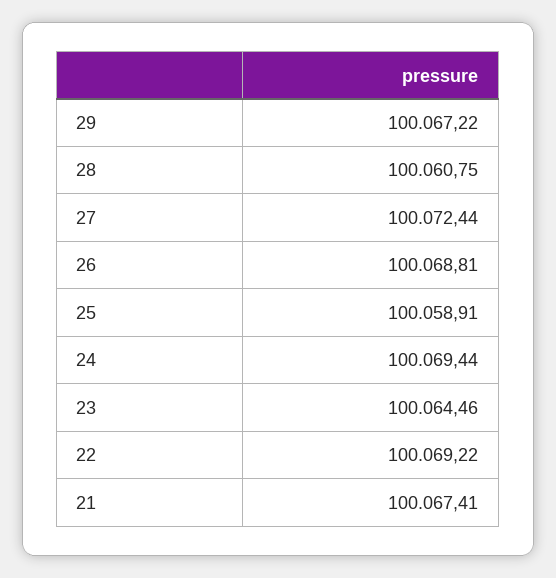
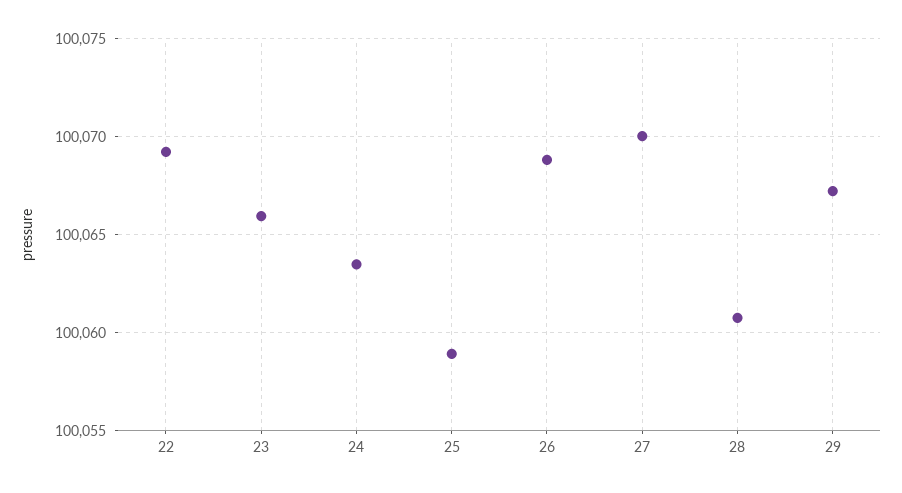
  {
    "29": 100067.22,
    "28": 100060.75,
-   "27": 100072.44,
+   "27": 100070,
    "26": 100068.81,
    "25": 100058.91,
-   "24": 100069.44,
+   "24": 100063.5,
-   "23": 100064.46,
+   "23": 100066,
-   "22": 100069.22,
+   "22": 100069.22
-   "21": 100067.41
  }

